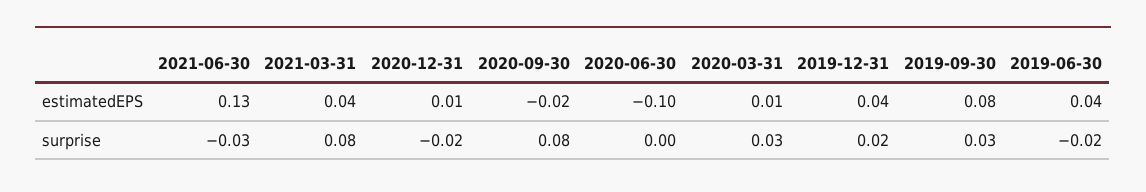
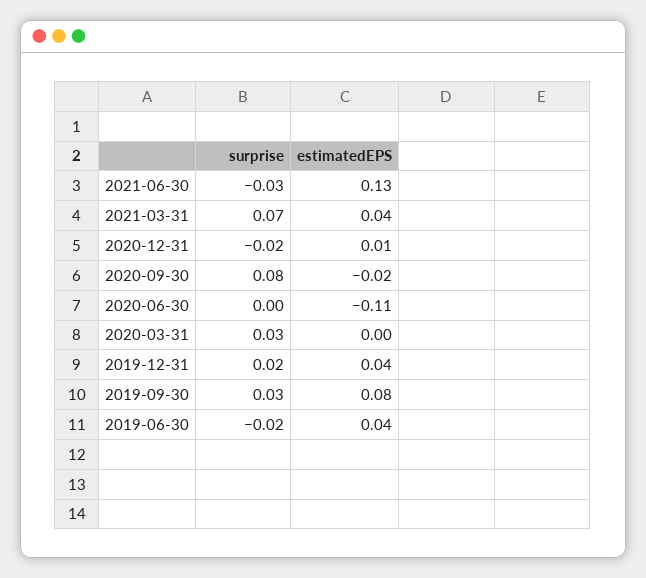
  {
    "2021-06-30": {
      "estimatedEPS": 0.13,
      "surprise": -0.03
    },
    "2021-03-31": {
      "estimatedEPS": 0.04,
-     "surprise": 0.08
+     "surprise": 0.07
    },
    "2020-12-31": {
      "estimatedEPS": 0.01,
      "surprise": -0.02
    },
    "2020-09-30": {
      "estimatedEPS": -0.02,
      "surprise": 0.08
    },
    "2020-06-30": {
-     "estimatedEPS": -0.1,
+     "estimatedEPS": -0.11,
      "surprise": 0
    },
    "2020-03-31": {
-     "estimatedEPS": 0.01,
+     "estimatedEPS": 0,
      "surprise": 0.03
    },
    "2019-12-31": {
      "estimatedEPS": 0.04,
      "surprise": 0.02
    },
    "2019-09-30": {
      "estimatedEPS": 0.08,
      "surprise": 0.03
    },
    "2019-06-30": {
      "estimatedEPS": 0.04,
      "surprise": -0.02
    }
  }

